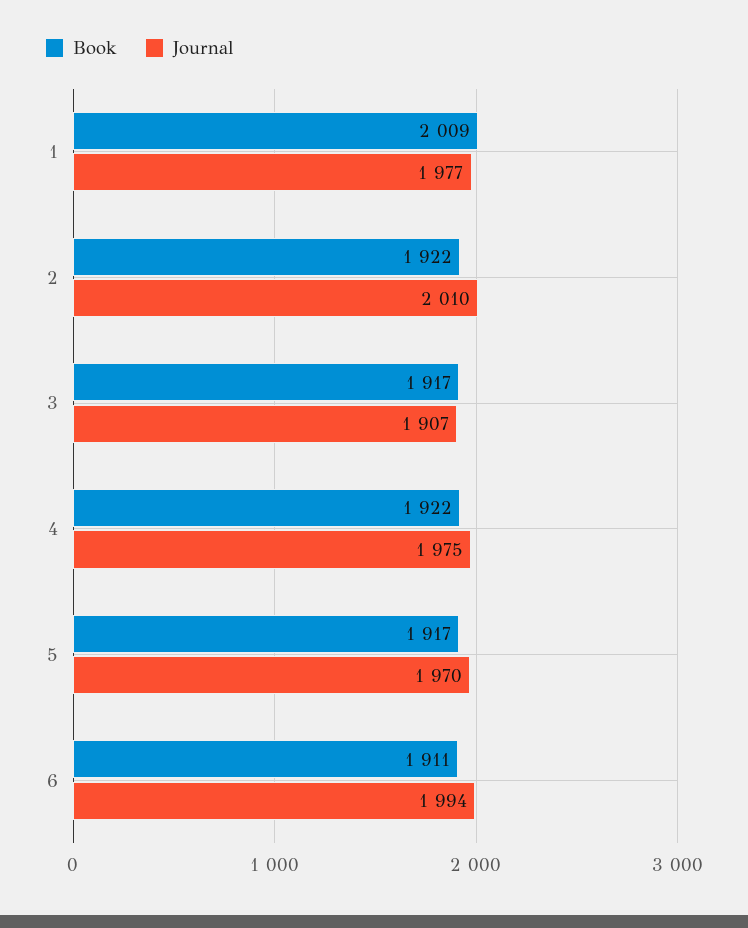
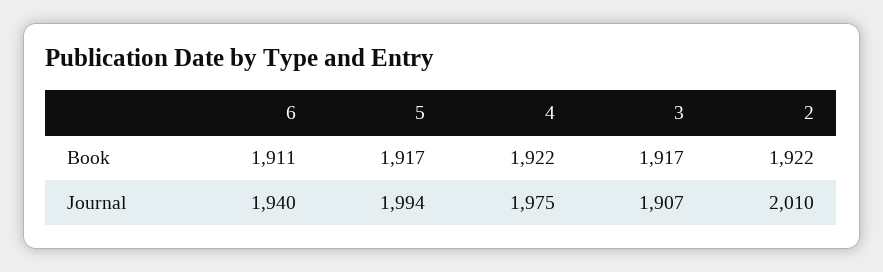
  {
    "Book": {
-     "1": 2009,
      "2": 1922,
      "3": 1917,
      "4": 1922,
      "5": 1917,
      "6": 1911
    },
    "Journal": {
-     "1": 1977,
      "2": 2010,
      "3": 1907,
      "4": 1975,
-     "5": 1970,
+     "5": 1994,
-     "6": 1994
+     "6": 1940
    }
  }

